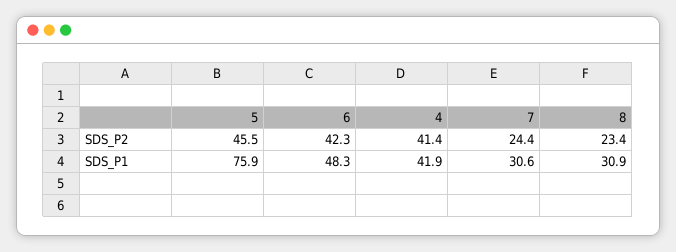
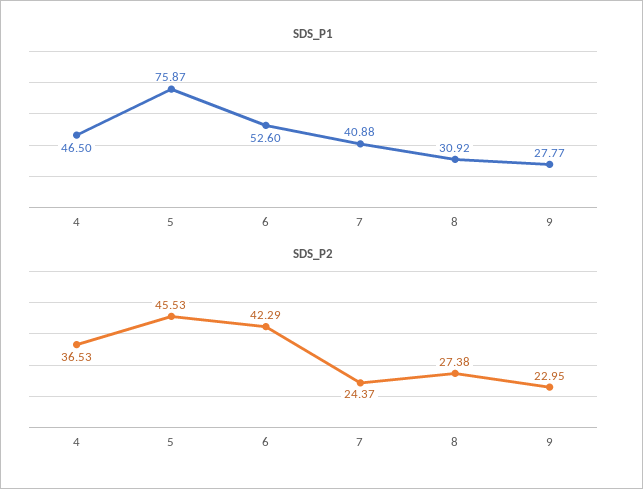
  {
    "SDS_P2": {
      "5": 45.53,
      "6": 42.29,
-     "4": 41.4,
+     "4": 36.53,
      "7": 24.37,
-     "8": 23.4
+     "8": 27.38,
+     "9": 22.95
    },
    "SDS_P1": {
      "5": 75.87,
-     "6": 48.3,
+     "6": 52.6,
-     "4": 41.9,
+     "4": 46.5,
-     "7": 30.6,
+     "7": 40.88,
-     "8": 30.92
+     "8": 30.92,
+     "9": 27.77
    }
  }

